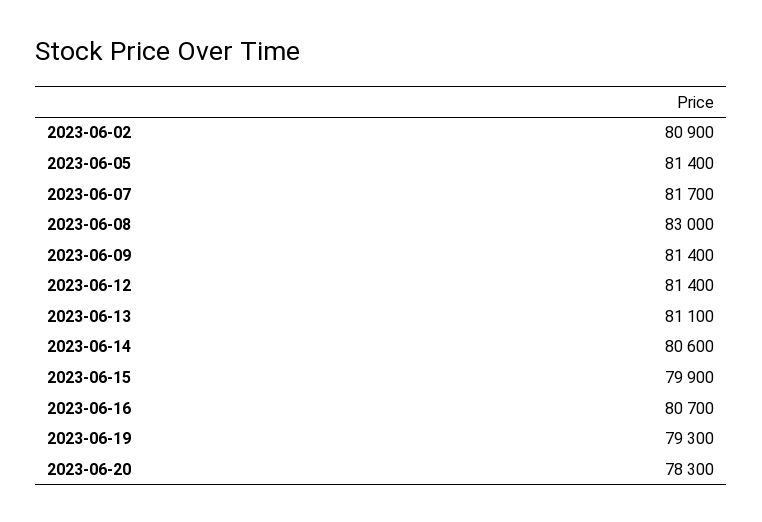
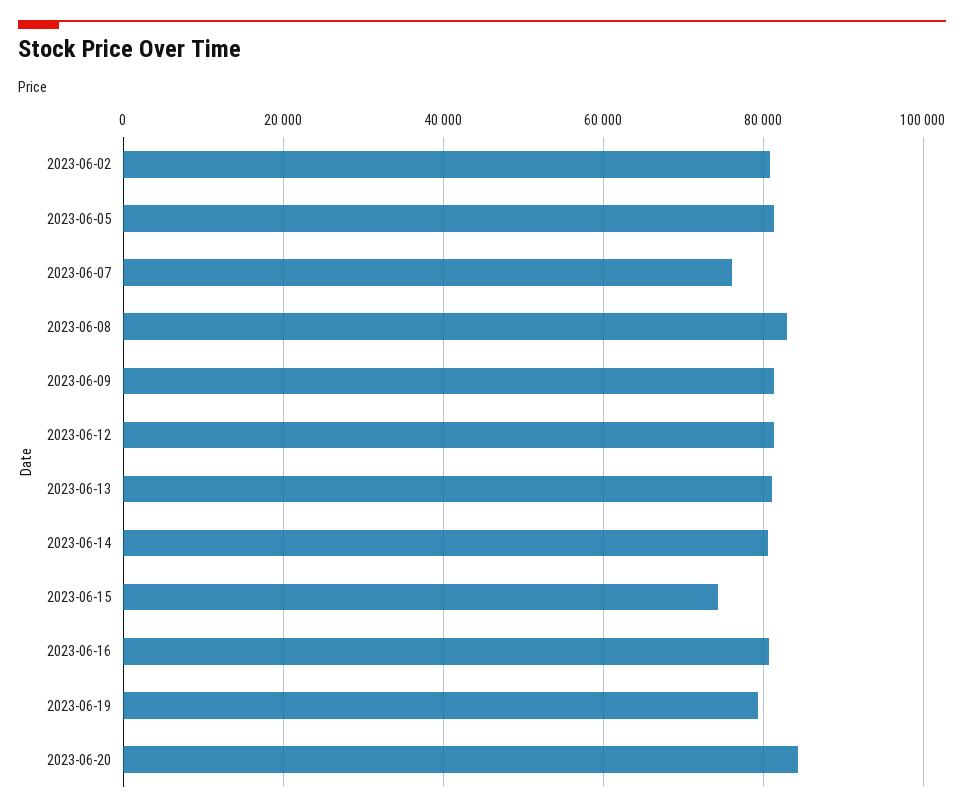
  {
    "2023-06-02": 80900,
    "2023-06-05": 81400,
-   "2023-06-07": 81700,
+   "2023-06-07": 76000,
    "2023-06-08": 83000,
    "2023-06-09": 81400,
    "2023-06-12": 81400,
    "2023-06-13": 81100,
    "2023-06-14": 80600,
-   "2023-06-15": 79900,
+   "2023-06-15": 74000,
    "2023-06-16": 80700,
    "2023-06-19": 79300,
-   "2023-06-20": 78300
+   "2023-06-20": 84000
  }

